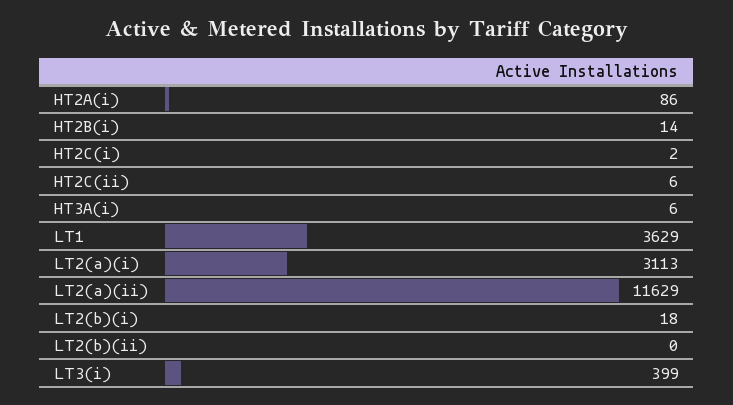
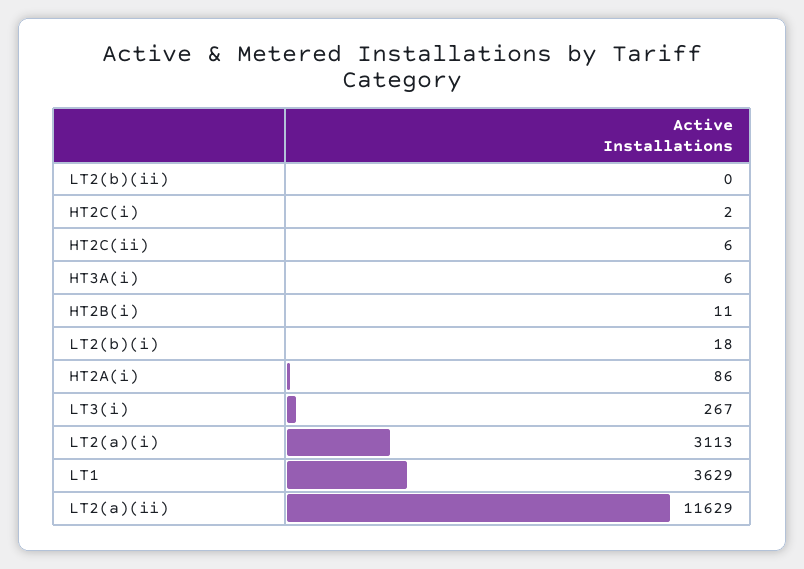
  {
    "HT2A(i)": 86,
-   "HT2B(i)": 14,
+   "HT2B(i)": 11,
    "HT2C(i)": 2,
    "HT2C(ii)": 6,
    "HT3A(i)": 6,
    "LT1": 3629,
    "LT2(a)(i)": 3113,
    "LT2(a)(ii)": 11629,
    "LT2(b)(i)": 18,
    "LT2(b)(ii)": 0,
-   "LT3(i)": 399
+   "LT3(i)": 267
  }

